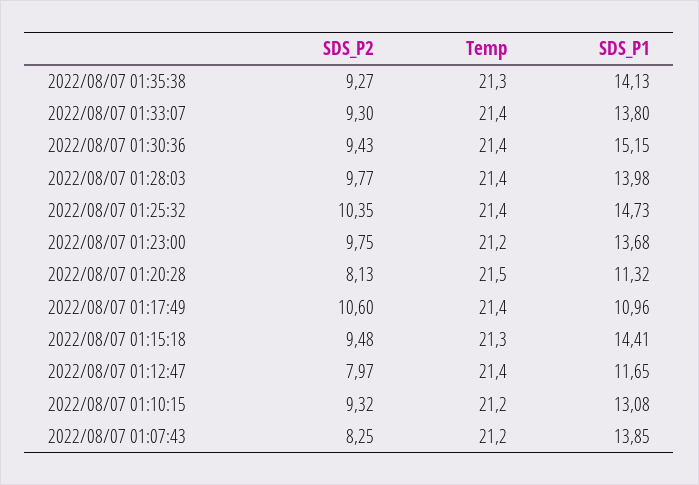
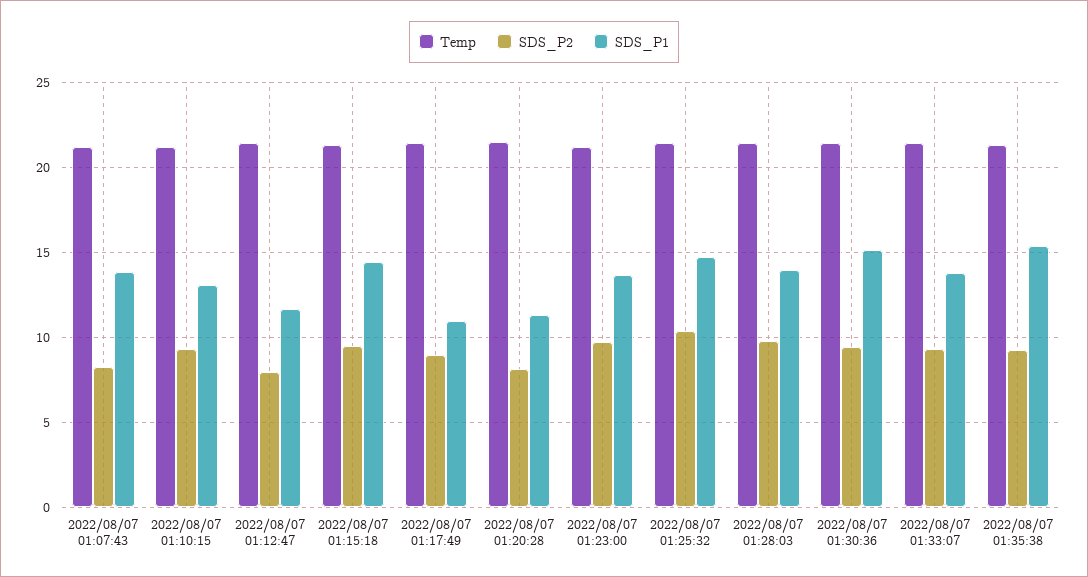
  {
    "SDS_P2": {
      "2022/08/07 01:35:38": 9.27,
      "2022/08/07 01:33:07": 9.3,
      "2022/08/07 01:30:36": 9.43,
      "2022/08/07 01:28:03": 9.77,
      "2022/08/07 01:25:32": 10.35,
      "2022/08/07 01:23:00": 9.75,
      "2022/08/07 01:20:28": 8.13,
-     "2022/08/07 01:17:49": 10.6,
+     "2022/08/07 01:17:49": 9,
      "2022/08/07 01:15:18": 9.48,
      "2022/08/07 01:12:47": 7.97,
      "2022/08/07 01:10:15": 9.32,
      "2022/08/07 01:07:43": 8.25
    },
    "Temp": {
      "2022/08/07 01:35:38": 21.3,
      "2022/08/07 01:33:07": 21.4,
      "2022/08/07 01:30:36": 21.4,
      "2022/08/07 01:28:03": 21.4,
      "2022/08/07 01:25:32": 21.4,
      "2022/08/07 01:23:00": 21.2,
      "2022/08/07 01:20:28": 21.5,
      "2022/08/07 01:17:49": 21.4,
      "2022/08/07 01:15:18": 21.3,
      "2022/08/07 01:12:47": 21.4,
      "2022/08/07 01:10:15": 21.2,
      "2022/08/07 01:07:43": 21.2
    },
    "SDS_P1": {
-     "2022/08/07 01:35:38": 14.13,
+     "2022/08/07 01:35:38": 15.5,
      "2022/08/07 01:33:07": 13.8,
      "2022/08/07 01:30:36": 15.15,
      "2022/08/07 01:28:03": 13.98,
      "2022/08/07 01:25:32": 14.73,
      "2022/08/07 01:23:00": 13.68,
      "2022/08/07 01:20:28": 11.32,
      "2022/08/07 01:17:49": 10.96,
      "2022/08/07 01:15:18": 14.41,
      "2022/08/07 01:12:47": 11.65,
      "2022/08/07 01:10:15": 13.08,
      "2022/08/07 01:07:43": 13.85
    }
  }

